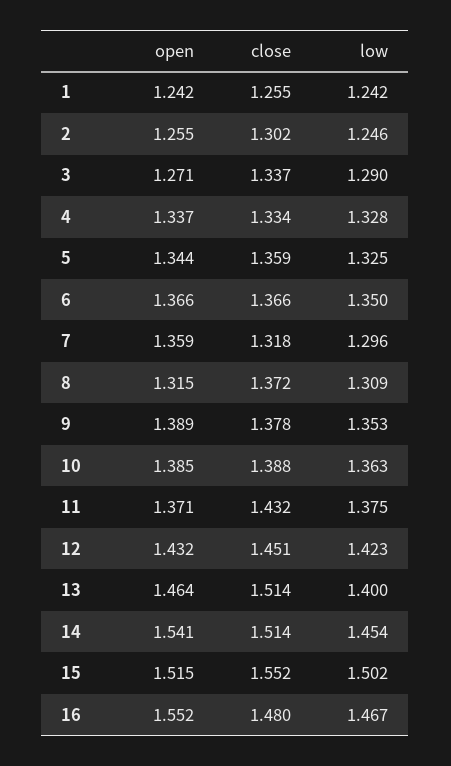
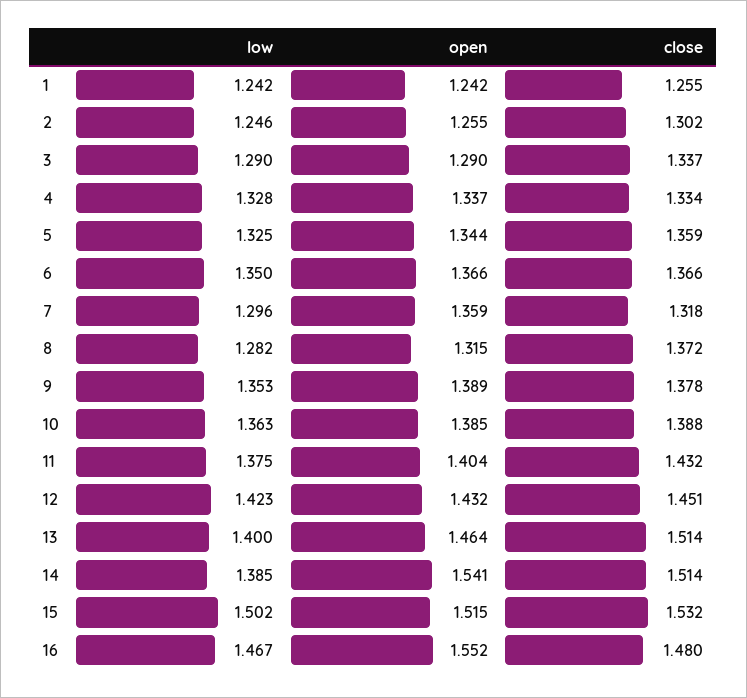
  {
    "open": {
      "1": 1.242,
      "2": 1.255,
-     "3": 1.271,
+     "3": 1.29,
      "4": 1.337,
      "5": 1.344,
      "6": 1.366,
      "7": 1.359,
      "8": 1.315,
      "9": 1.389,
      "10": 1.385,
-     "11": 1.371,
+     "11": 1.404,
      "12": 1.432,
      "13": 1.464,
      "14": 1.541,
      "15": 1.515,
      "16": 1.552
    },
    "close": {
      "1": 1.255,
      "2": 1.302,
      "3": 1.337,
      "4": 1.334,
      "5": 1.359,
      "6": 1.366,
      "7": 1.318,
      "8": 1.372,
      "9": 1.378,
      "10": 1.388,
      "11": 1.432,
      "12": 1.451,
      "13": 1.514,
      "14": 1.514,
-     "15": 1.552,
+     "15": 1.532,
      "16": 1.48
    },
    "low": {
      "1": 1.242,
      "2": 1.246,
      "3": 1.29,
      "4": 1.328,
      "5": 1.325,
      "6": 1.35,
      "7": 1.296,
-     "8": 1.309,
+     "8": 1.282,
      "9": 1.353,
      "10": 1.363,
      "11": 1.375,
      "12": 1.423,
      "13": 1.4,
-     "14": 1.454,
+     "14": 1.385,
      "15": 1.502,
      "16": 1.467
    }
  }

